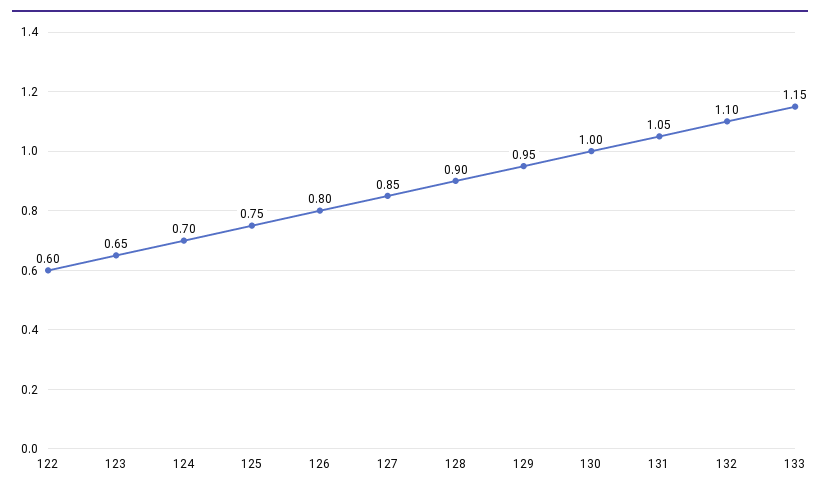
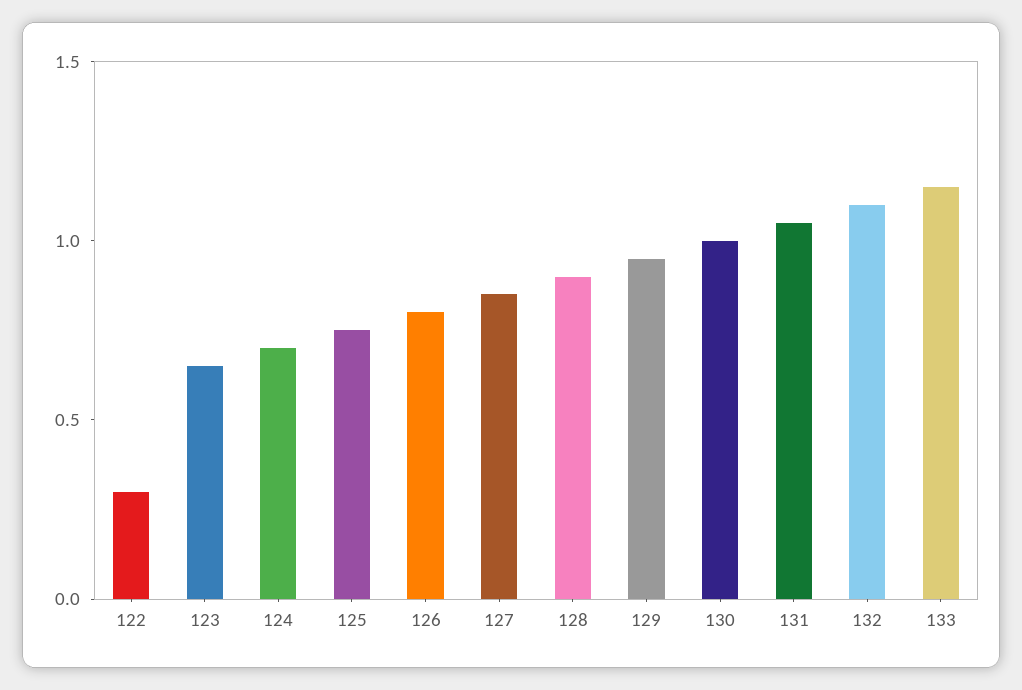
  {
-   "122": 0.6,
+   "122": 0.3,
    "123": 0.65,
    "124": 0.7,
    "125": 0.75,
    "126": 0.8,
    "127": 0.85,
    "128": 0.9,
    "129": 0.95,
    "130": 1,
    "131": 1.05,
    "132": 1.1,
    "133": 1.15
  }

